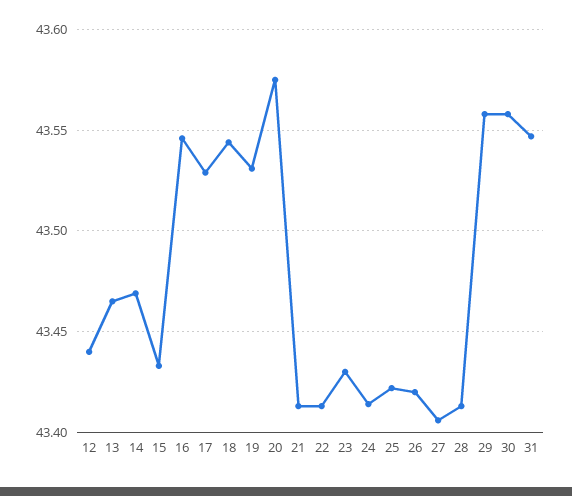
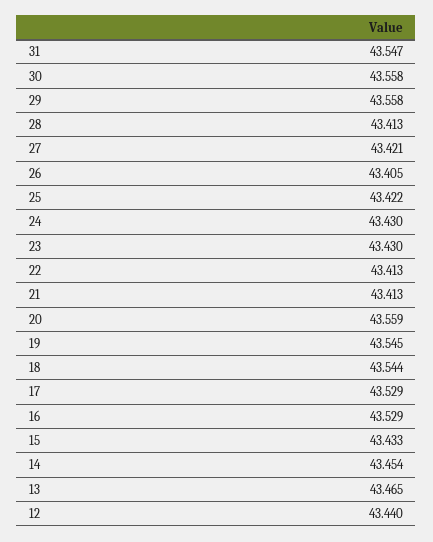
  {
    "12": 43.44,
    "13": 43.465,
-   "14": 43.47,
+   "14": 43.454,
    "15": 43.433,
-   "16": 43.545,
+   "16": 43.529,
    "17": 43.529,
    "18": 43.544,
-   "19": 43.53,
+   "19": 43.545,
-   "20": 43.575,
+   "20": 43.559,
    "21": 43.413,
    "22": 43.413,
    "23": 43.43,
-   "24": 43.415,
+   "24": 43.43,
    "25": 43.422,
-   "26": 43.42,
+   "26": 43.405,
-   "27": 43.405,
+   "27": 43.421,
    "28": 43.413,
    "29": 43.558,
    "30": 43.558,
    "31": 43.547
  }

